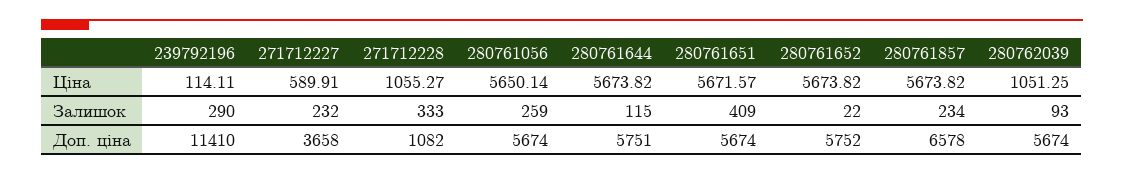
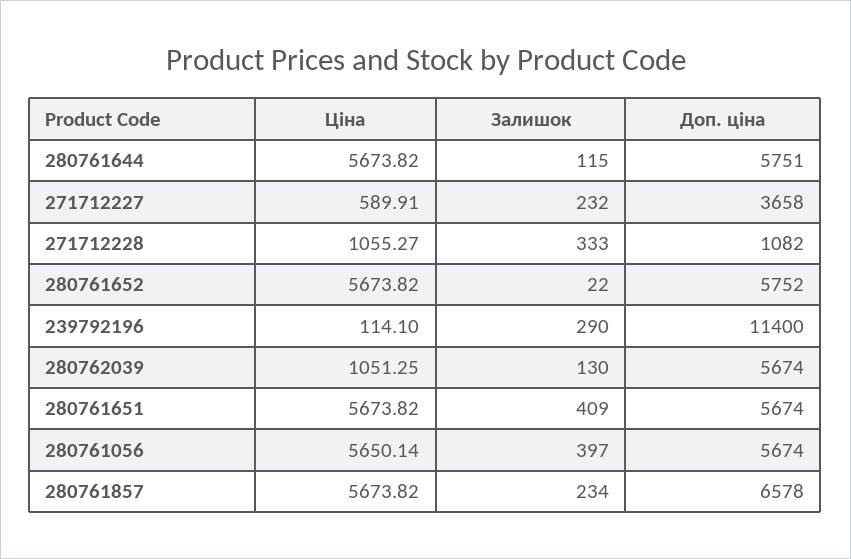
  {
    "239792196": {
-     "Ціна": 114.11,
+     "Ціна": 114.1,
      "Залишок": 290,
-     "Доп. ціна": 11410
+     "Доп. ціна": 11400
    },
    "271712227": {
      "Ціна": 589.91,
      "Залишок": 232,
      "Доп. ціна": 3658
    },
    "271712228": {
      "Ціна": 1055.27,
      "Залишок": 333,
      "Доп. ціна": 1082
    },
    "280761056": {
      "Ціна": 5650.14,
-     "Залишок": 259,
+     "Залишок": 397,
      "Доп. ціна": 5674
    },
    "280761644": {
      "Ціна": 5673.82,
      "Залишок": 115,
      "Доп. ціна": 5751
    },
    "280761651": {
-     "Ціна": 5671.57,
+     "Ціна": 5673.82,
      "Залишок": 409,
      "Доп. ціна": 5674
    },
    "280761652": {
      "Ціна": 5673.82,
      "Залишок": 22,
      "Доп. ціна": 5752
    },
    "280761857": {
      "Ціна": 5673.82,
      "Залишок": 234,
      "Доп. ціна": 6578
    },
    "280762039": {
      "Ціна": 1051.25,
-     "Залишок": 93,
+     "Залишок": 130,
      "Доп. ціна": 5674
    }
  }

